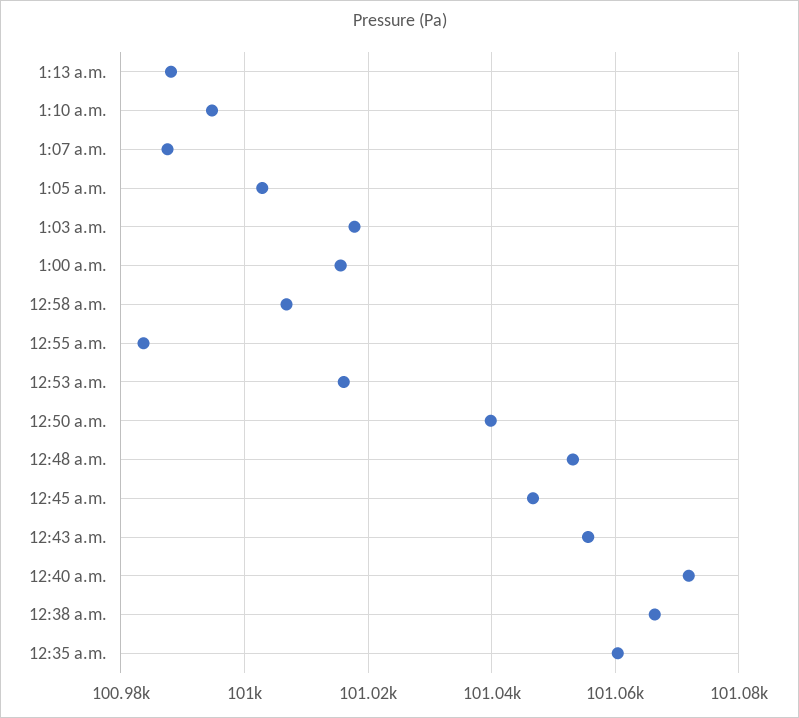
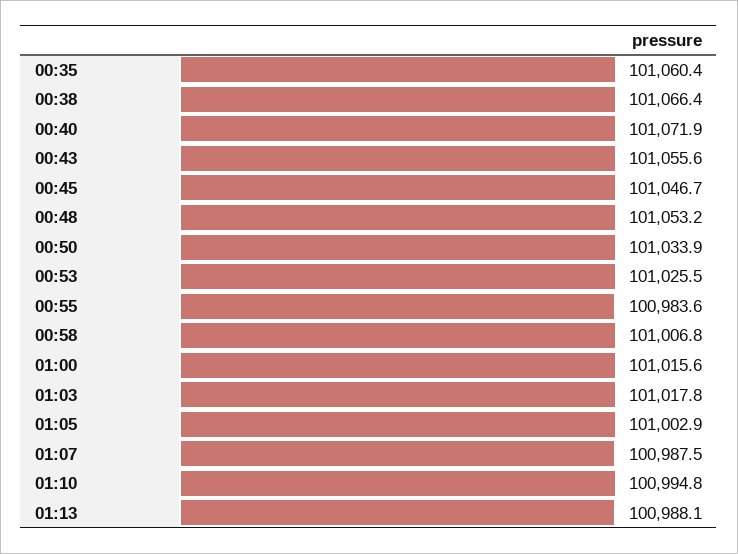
  {
    "1:13 a.m.": 100988.1,
    "1:10 a.m.": 100994.8,
    "1:07 a.m.": 100987.5,
    "1:05 a.m.": 101002.9,
    "1:03 a.m.": 101017.8,
    "1:00 a.m.": 101015.6,
    "12:58 a.m.": 101006.8,
    "12:55 a.m.": 100983.6,
-   "12:53 a.m.": 101016,
+   "12:53 a.m.": 101025.5,
-   "12:50 a.m.": 101040,
+   "12:50 a.m.": 101033.9,
    "12:48 a.m.": 101053.2,
    "12:45 a.m.": 101046.7,
    "12:43 a.m.": 101055.6,
    "12:40 a.m.": 101071.9,
    "12:38 a.m.": 101066.4,
    "12:35 a.m.": 101060.4
  }

